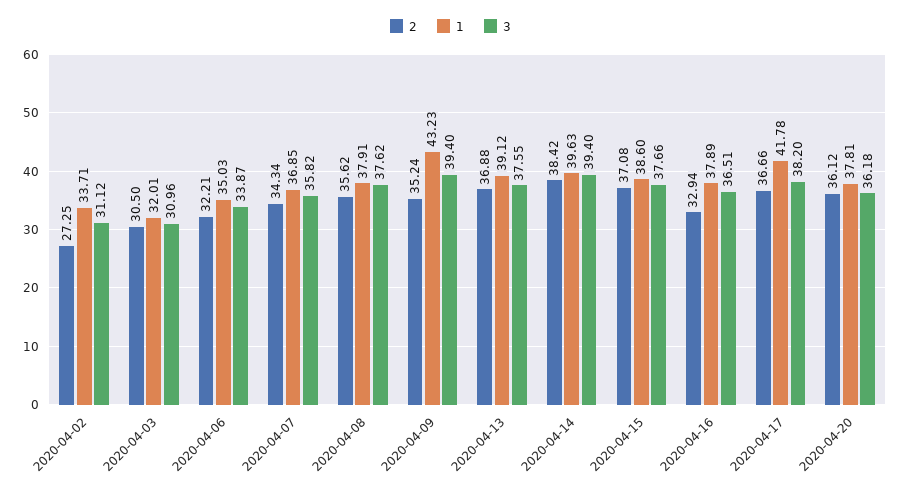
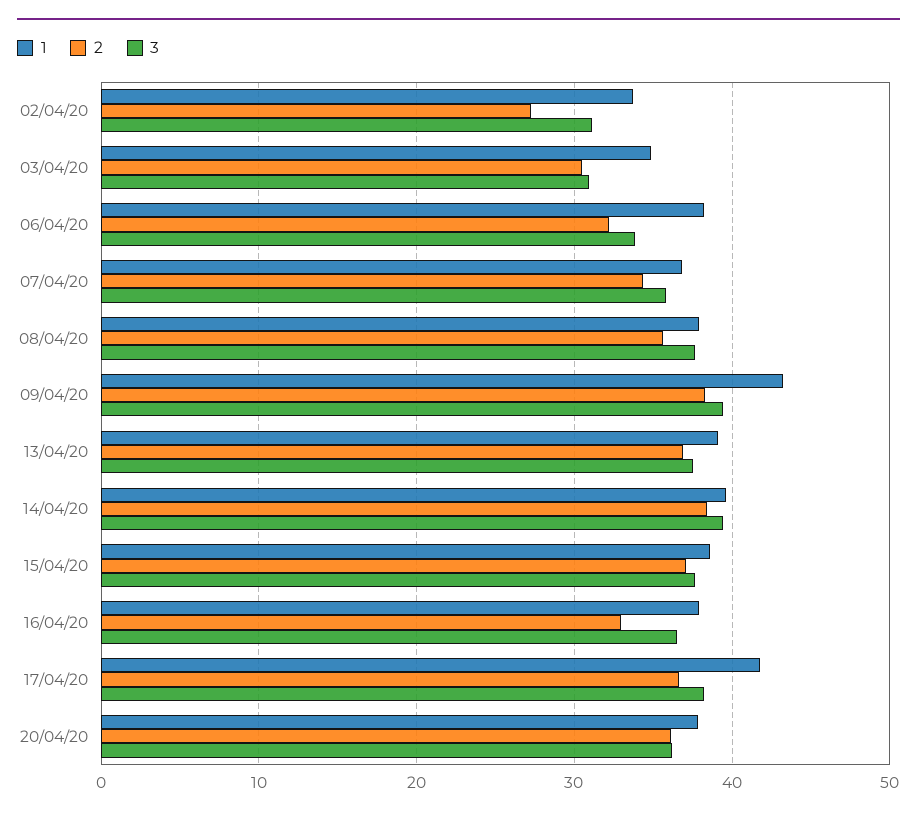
  {
    "2": {
      "2020-04-02": 27.25,
      "2020-04-03": 30.5,
      "2020-04-06": 32.21,
      "2020-04-07": 34.34,
      "2020-04-08": 35.62,
-     "2020-04-09": 35.24,
+     "2020-04-09": 38,
      "2020-04-13": 36.88,
      "2020-04-14": 38.42,
      "2020-04-15": 37.08,
      "2020-04-16": 32.94,
      "2020-04-17": 36.66,
      "2020-04-20": 36.12
    },
    "1": {
      "2020-04-02": 33.71,
-     "2020-04-03": 32.01,
+     "2020-04-03": 35,
-     "2020-04-06": 35.03,
+     "2020-04-06": 38,
      "2020-04-07": 36.85,
      "2020-04-08": 37.91,
      "2020-04-09": 43.23,
      "2020-04-13": 39.12,
      "2020-04-14": 39.63,
      "2020-04-15": 38.6,
      "2020-04-16": 37.89,
      "2020-04-17": 41.78,
      "2020-04-20": 37.81
    },
    "3": {
      "2020-04-02": 31.12,
      "2020-04-03": 30.96,
      "2020-04-06": 33.87,
      "2020-04-07": 35.82,
      "2020-04-08": 37.62,
      "2020-04-09": 39.4,
      "2020-04-13": 37.55,
      "2020-04-14": 39.4,
      "2020-04-15": 37.66,
      "2020-04-16": 36.51,
      "2020-04-17": 38.2,
      "2020-04-20": 36.18
    }
  }

